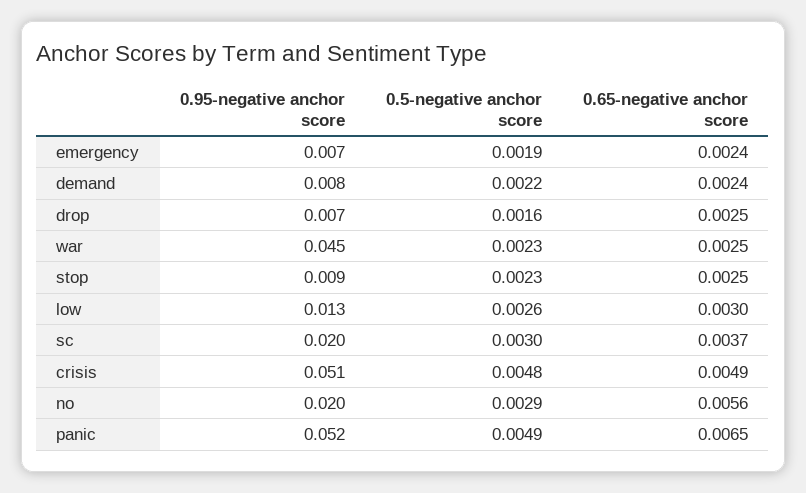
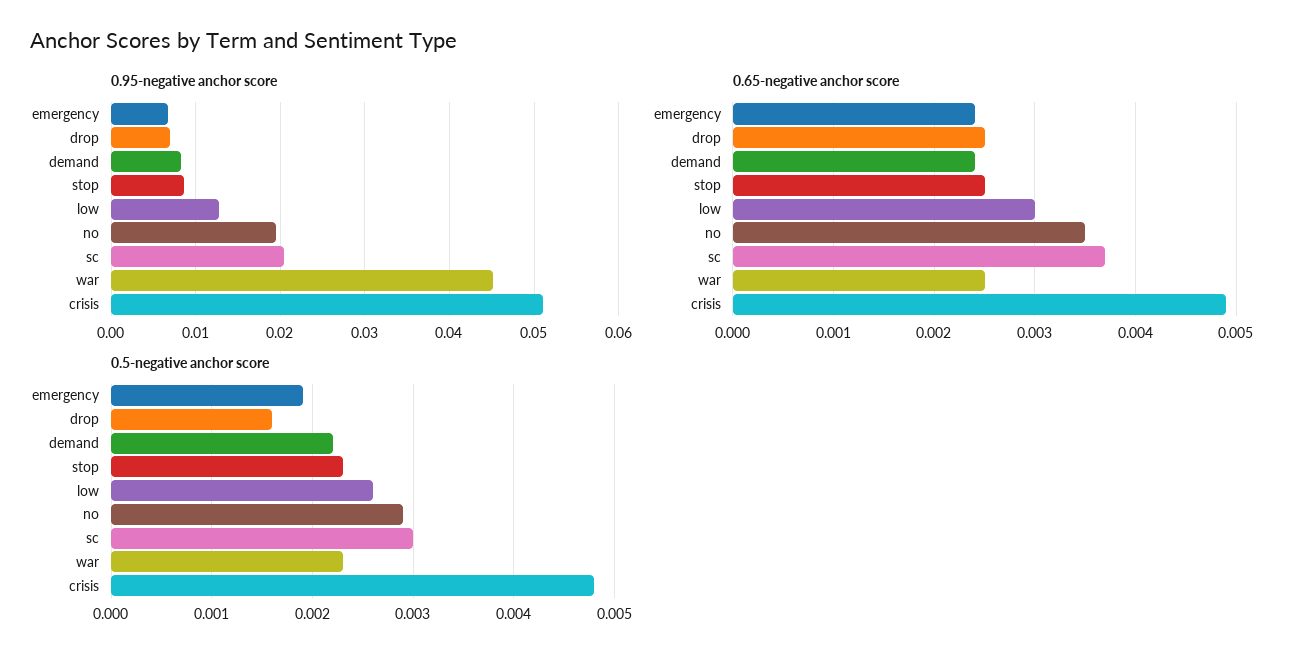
  {
    "0.95-negative anchor score": {
      "emergency": 0.007,
      "demand": 0.008,
      "drop": 0.007,
      "war": 0.045,
      "stop": 0.009,
      "low": 0.013,
      "sc": 0.02,
      "crisis": 0.051,
-     "no": 0.02,
+     "no": 0.02
-     "panic": 0.052
    },
    "0.5-negative anchor score": {
      "emergency": 0.0019,
      "demand": 0.0022,
      "drop": 0.0016,
      "war": 0.0023,
      "stop": 0.0023,
      "low": 0.0026,
      "sc": 0.003,
      "crisis": 0.0048,
-     "no": 0.0029,
+     "no": 0.0029
-     "panic": 0.0049
    },
    "0.65-negative anchor score": {
      "emergency": 0.0024,
      "demand": 0.0024,
      "drop": 0.0025,
      "war": 0.0025,
      "stop": 0.0025,
      "low": 0.003,
      "sc": 0.0037,
      "crisis": 0.0049,
-     "no": 0.0056,
+     "no": 0.0035
-     "panic": 0.0065
    }
  }

